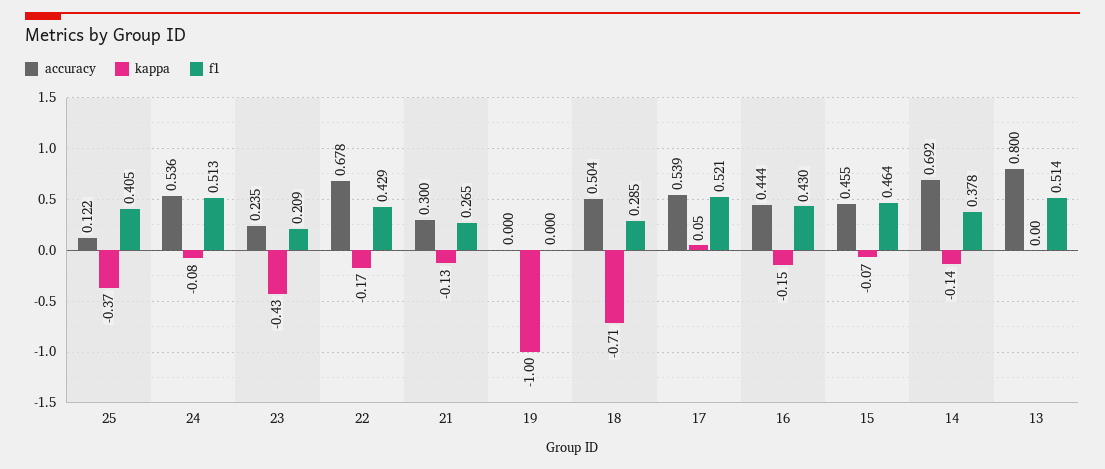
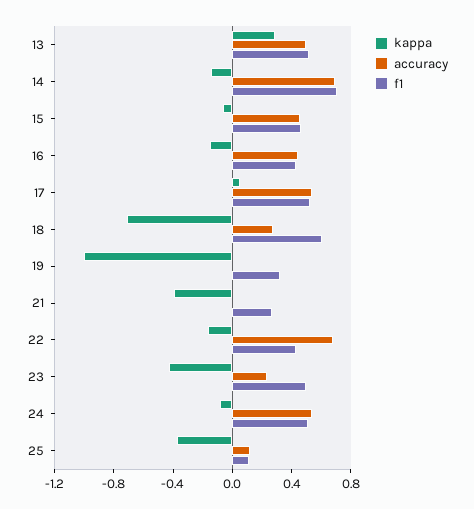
  {
    "accuracy": {
      "25": 0.122,
      "24": 0.536,
      "23": 0.235,
      "22": 0.678,
-     "21": 0.3,
+     "21": 0,
      "19": 0,
-     "18": 0.504,
+     "18": 0.3,
      "17": 0.539,
      "16": 0.444,
      "15": 0.455,
      "14": 0.692,
-     "13": 0.8
+     "13": 0.5
    },
    "kappa": {
      "25": -0.37,
      "24": -0.08,
      "23": -0.43,
      "22": -0.17,
-     "21": -0.13,
+     "21": -0.4,
      "19": -1,
      "18": -0.71,
      "17": 0.05,
      "16": -0.15,
      "15": -0.07,
      "14": -0.14,
-     "13": 0
+     "13": 0.3
    },
    "f1": {
-     "25": 0.405,
+     "25": 0.1,
      "24": 0.513,
-     "23": 0.209,
+     "23": 0.5,
      "22": 0.429,
      "21": 0.265,
-     "19": 0,
+     "19": 0.3,
-     "18": 0.285,
+     "18": 0.6,
      "17": 0.521,
      "16": 0.43,
      "15": 0.464,
-     "14": 0.378,
+     "14": 0.7,
      "13": 0.514
    }
  }

